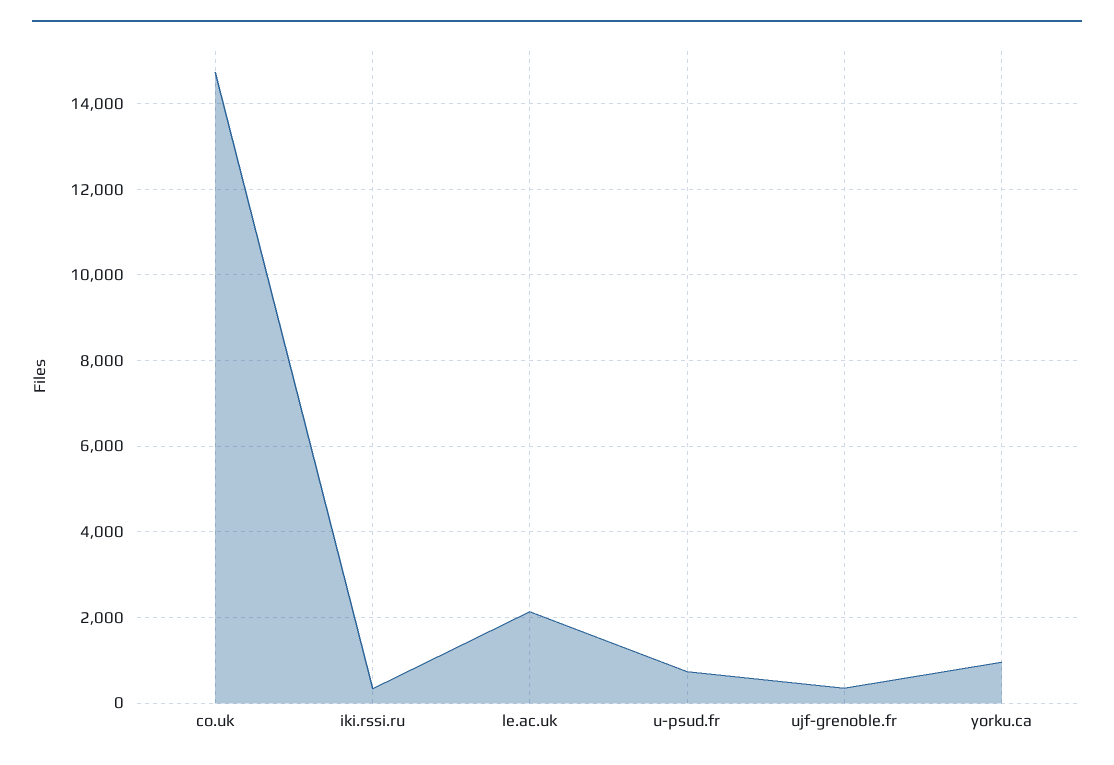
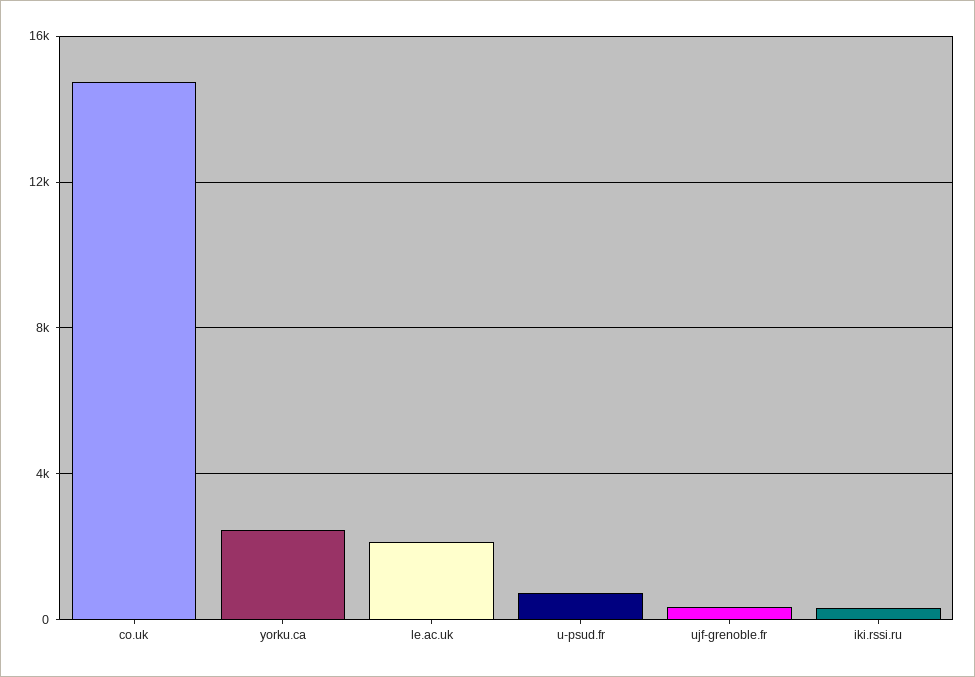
  {
    "co.uk": 14800,
    "iki.rssi.ru": 400,
    "le.ac.uk": 2200,
    "u-psud.fr": 800,
    "ujf-grenoble.fr": 400,
-   "yorku.ca": 1000
+   "yorku.ca": 2500
  }

